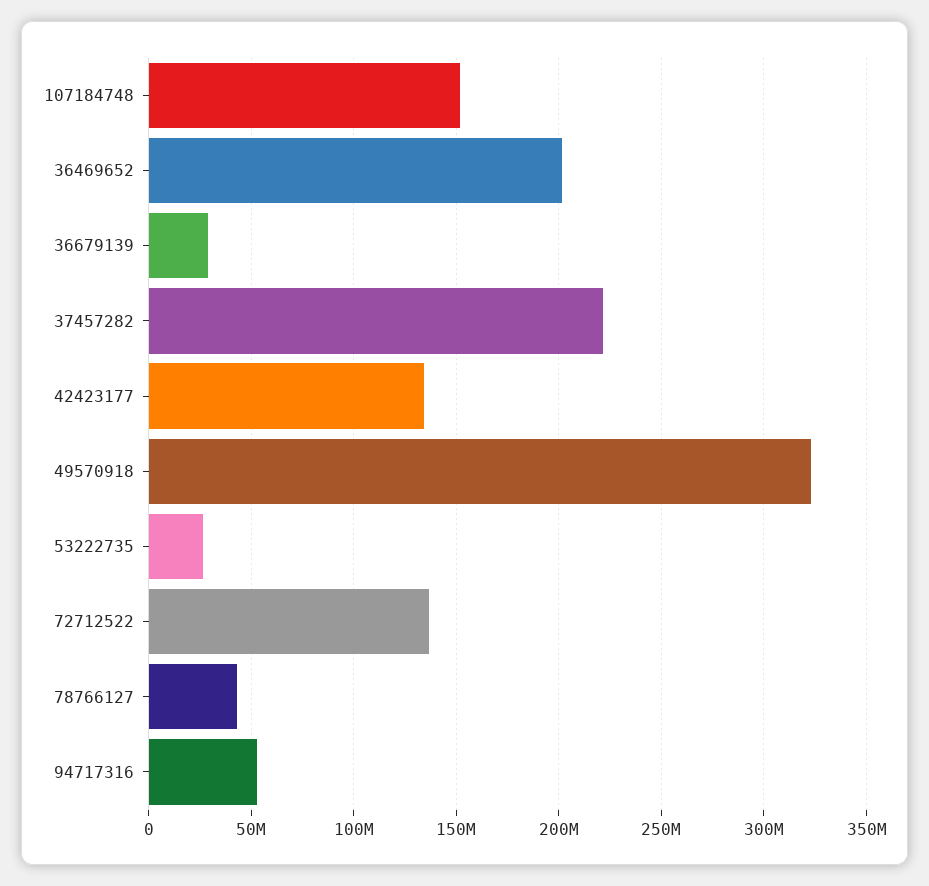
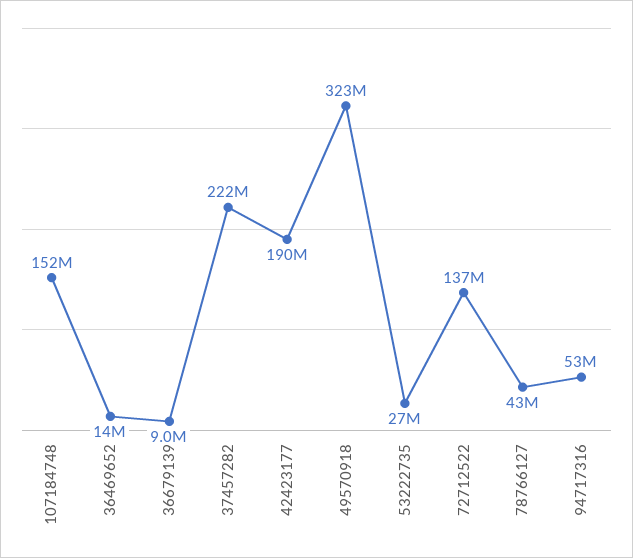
  {
    "107184748": 152000000,
-   "36469652": 200000000,
+   "36469652": 14000000,
-   "36679139": 30000000,
+   "36679139": 9000000,
    "37457282": 222000000,
-   "42423177": 135000000,
+   "42423177": 190000000,
    "49570918": 323000000,
    "53222735": 27000000,
    "72712522": 137000000,
    "78766127": 43000000,
    "94717316": 53000000
  }

